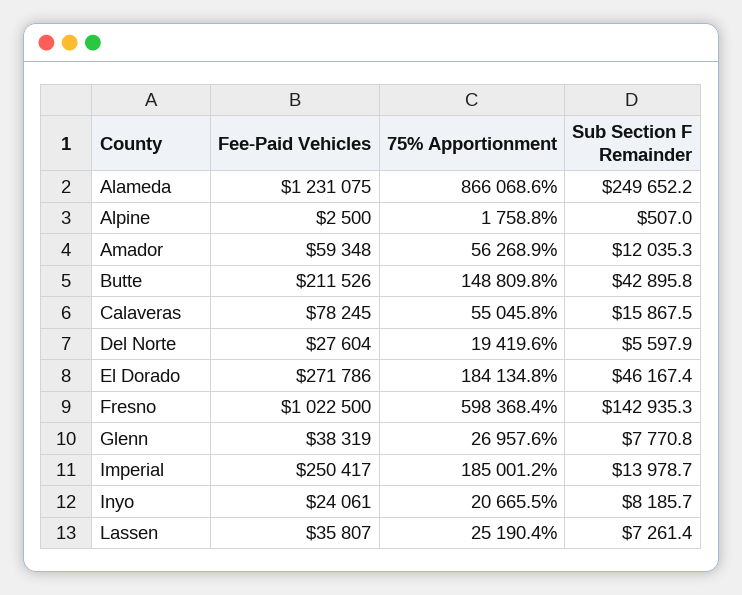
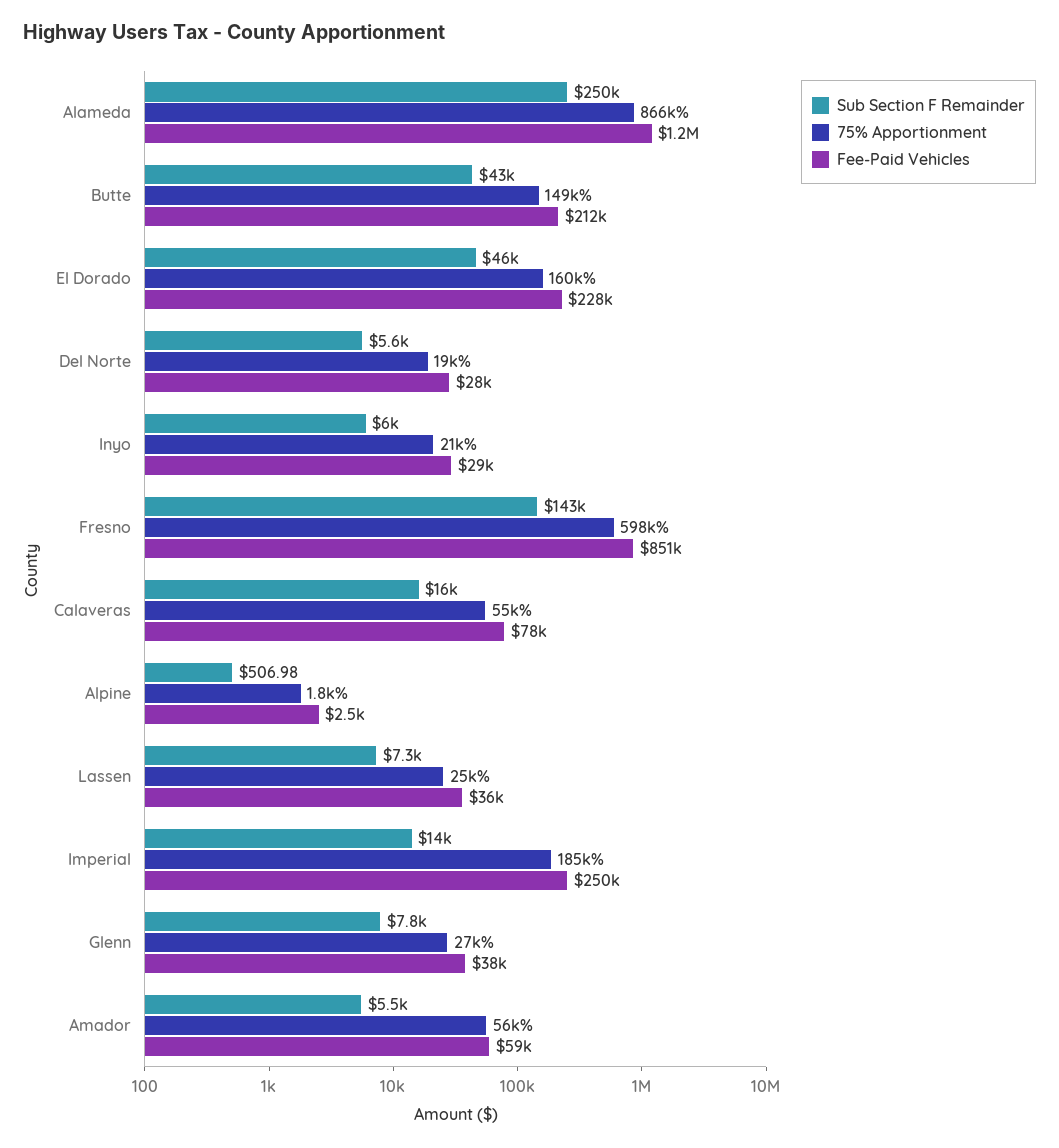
  {
    "Fee-Paid Vehicles": {
      "Alameda": 1231075,
      "Alpine": 2500,
      "Amador": 59348,
      "Butte": 211526,
      "Calaveras": 78245,
      "Del Norte": 27604,
-     "El Dorado": 271786,
+     "El Dorado": 228000,
-     "Fresno": 1022500,
+     "Fresno": 851000,
      "Glenn": 38319,
      "Imperial": 250417,
-     "Inyo": 24061,
+     "Inyo": 29000,
      "Lassen": 35807
    },
    "75% Apportionment": {
      "Alameda": 866068.6,
      "Alpine": 1758.8,
      "Amador": 56268.9,
      "Butte": 148809.8,
      "Calaveras": 55045.8,
      "Del Norte": 19419.6,
-     "El Dorado": 184134.8,
+     "El Dorado": 160000,
      "Fresno": 598368.4,
      "Glenn": 26957.6,
      "Imperial": 185001.2,
      "Inyo": 20665.5,
      "Lassen": 25190.4
    },
    "Sub Section F Remainder": {
      "Alameda": 249652.2,
      "Alpine": 506.98,
-     "Amador": 12035.3,
+     "Amador": 5500,
      "Butte": 42895.8,
      "Calaveras": 15867.5,
      "Del Norte": 5597.9,
      "El Dorado": 46167.4,
      "Fresno": 142935.3,
      "Glenn": 7770.8,
      "Imperial": 13978.7,
-     "Inyo": 8185.7,
+     "Inyo": 6000,
      "Lassen": 7261.4
    }
  }

